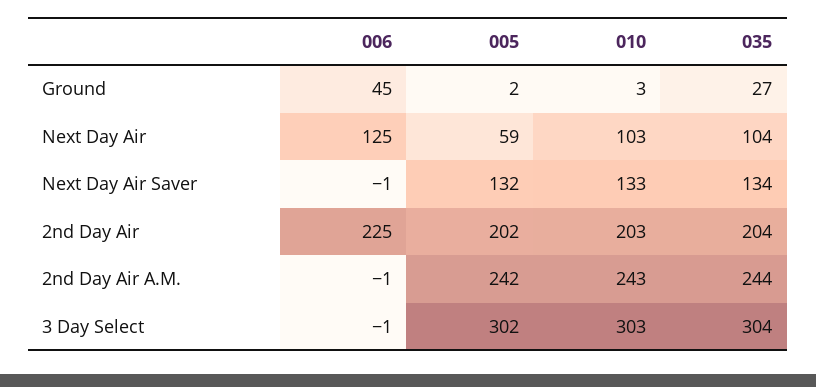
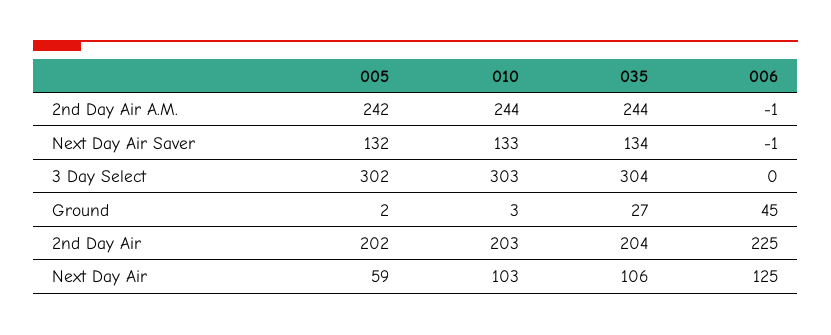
  {
    "006": {
      "Ground": 45,
      "Next Day Air": 125,
      "Next Day Air Saver": -1,
      "2nd Day Air": 225,
      "2nd Day Air A.M.": -1,
-     "3 Day Select": -1
+     "3 Day Select": 0
    },
    "005": {
      "Ground": 2,
      "Next Day Air": 59,
      "Next Day Air Saver": 132,
      "2nd Day Air": 202,
      "2nd Day Air A.M.": 242,
      "3 Day Select": 302
    },
    "010": {
      "Ground": 3,
      "Next Day Air": 103,
      "Next Day Air Saver": 133,
      "2nd Day Air": 203,
-     "2nd Day Air A.M.": 243,
+     "2nd Day Air A.M.": 244,
      "3 Day Select": 303
    },
    "035": {
      "Ground": 27,
-     "Next Day Air": 104,
+     "Next Day Air": 106,
      "Next Day Air Saver": 134,
      "2nd Day Air": 204,
      "2nd Day Air A.M.": 244,
      "3 Day Select": 304
    }
  }

